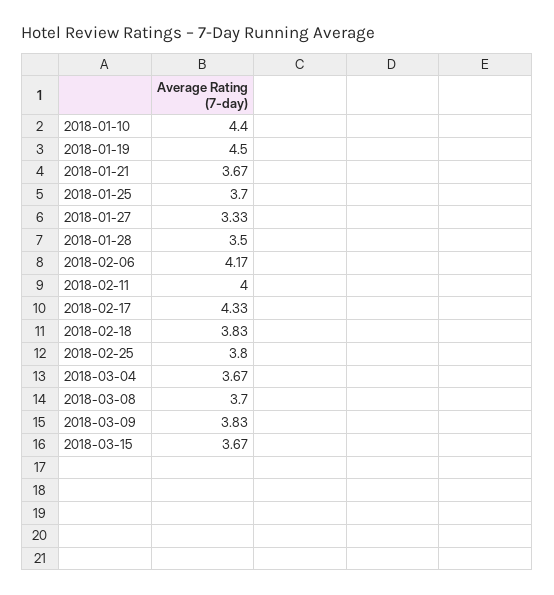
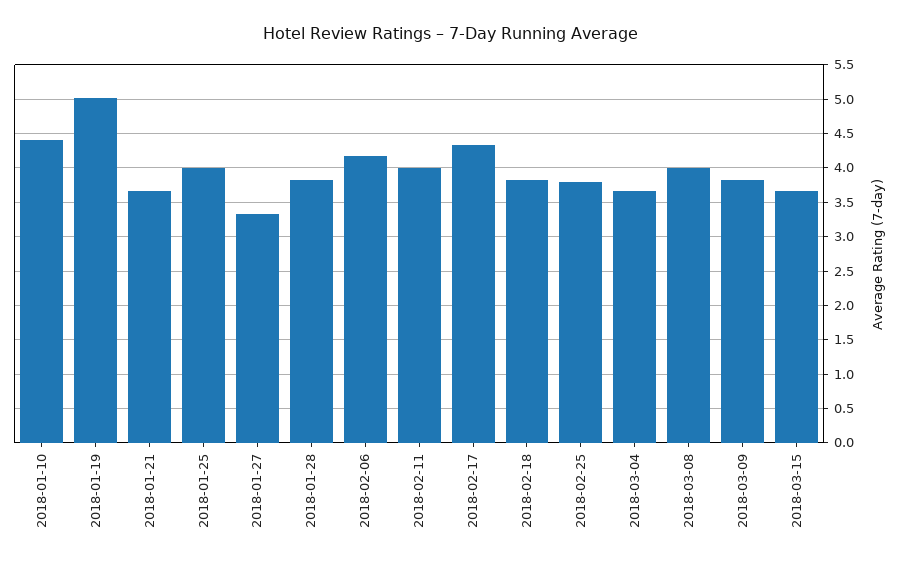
  {
    "2018-01-10": 4.4,
-   "2018-01-19": 4.5,
+   "2018-01-19": 5,
    "2018-01-21": 3.67,
-   "2018-01-25": 3.7,
+   "2018-01-25": 4,
    "2018-01-27": 3.33,
-   "2018-01-28": 3.5,
+   "2018-01-28": 3.8,
    "2018-02-06": 4.17,
    "2018-02-11": 4,
    "2018-02-17": 4.33,
    "2018-02-18": 3.83,
    "2018-02-25": 3.8,
    "2018-03-04": 3.67,
-   "2018-03-08": 3.7,
+   "2018-03-08": 4,
    "2018-03-09": 3.83,
    "2018-03-15": 3.67
  }

